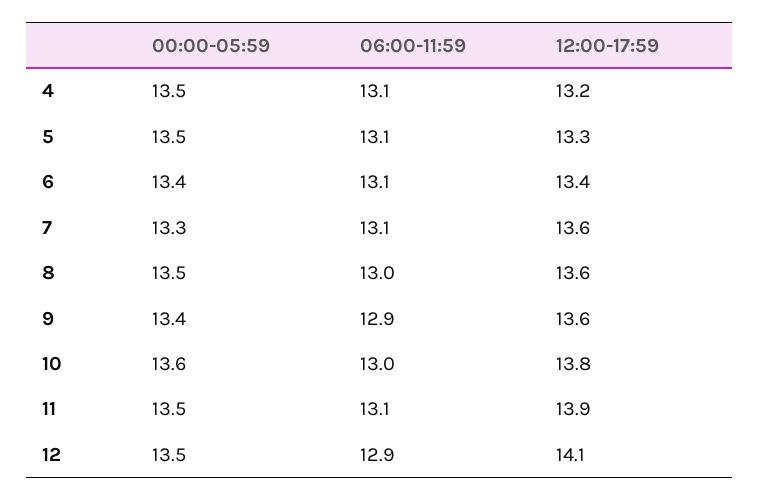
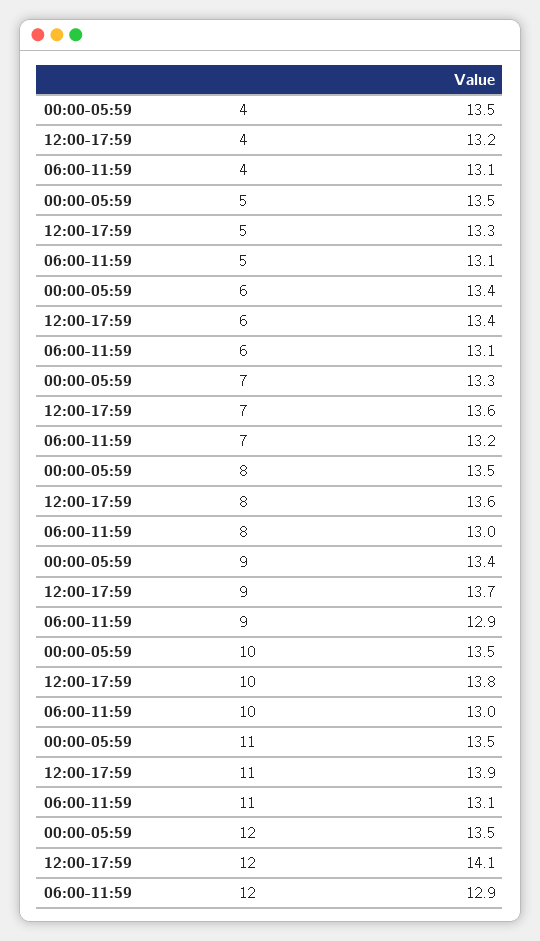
  {
    "00:00-05:59": {
      "4": 13.5,
      "5": 13.5,
      "6": 13.4,
      "7": 13.3,
      "8": 13.5,
      "9": 13.4,
-     "10": 13.6,
+     "10": 13.5,
      "11": 13.5,
      "12": 13.5
    },
    "06:00-11:59": {
      "4": 13.1,
      "5": 13.1,
      "6": 13.1,
-     "7": 13.1,
+     "7": 13.2,
      "8": 13,
      "9": 12.9,
      "10": 13,
      "11": 13.1,
      "12": 12.9
    },
    "12:00-17:59": {
      "4": 13.2,
      "5": 13.3,
      "6": 13.4,
      "7": 13.6,
      "8": 13.6,
-     "9": 13.6,
+     "9": 13.7,
      "10": 13.8,
      "11": 13.9,
      "12": 14.1
    }
  }

